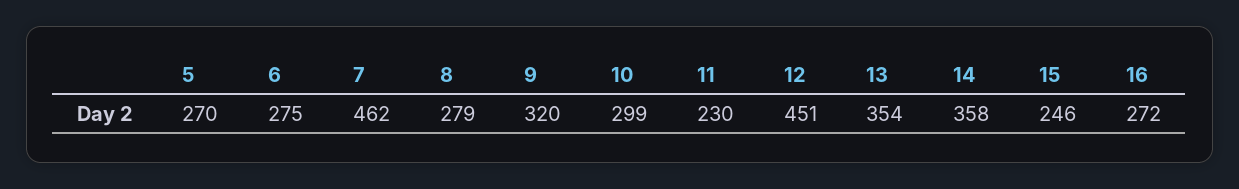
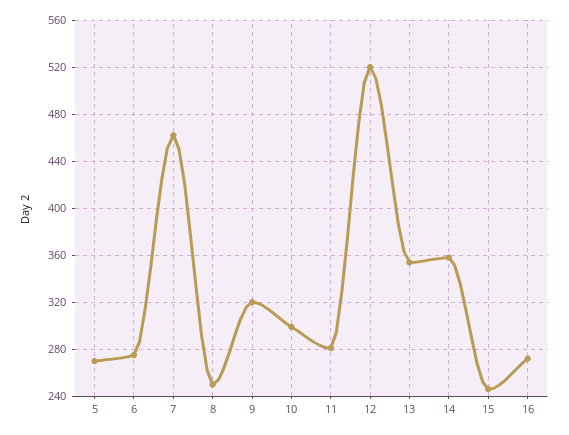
  {
    "5": 270,
    "6": 275,
    "7": 462,
-   "8": 279,
+   "8": 250,
    "9": 320,
    "10": 299,
-   "11": 230,
+   "11": 280,
-   "12": 451,
+   "12": 520,
    "13": 354,
    "14": 358,
    "15": 246,
    "16": 272
  }

